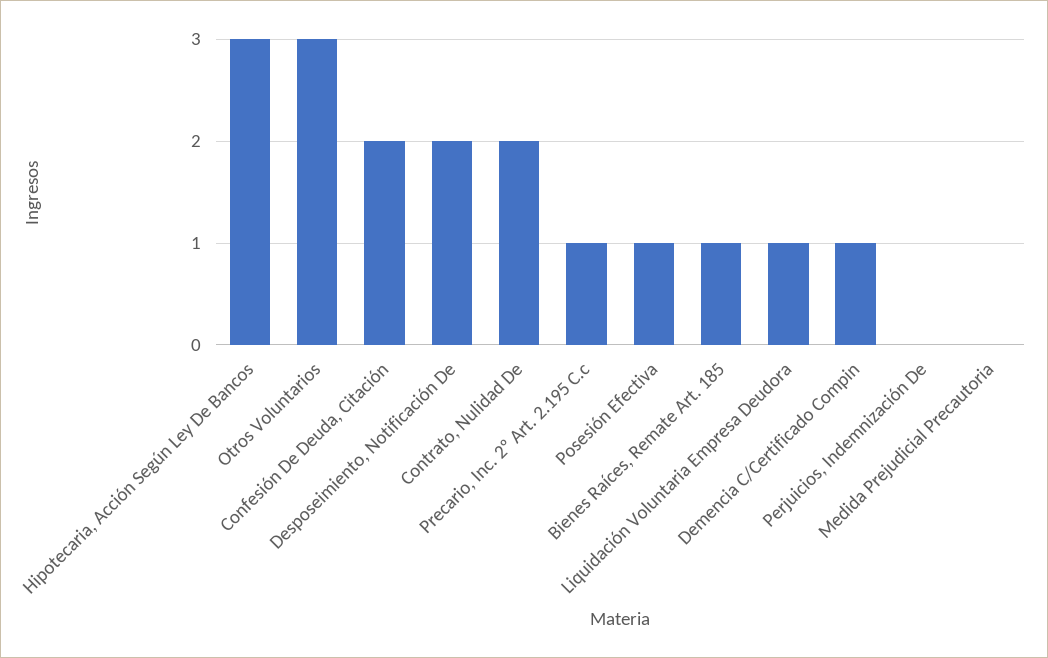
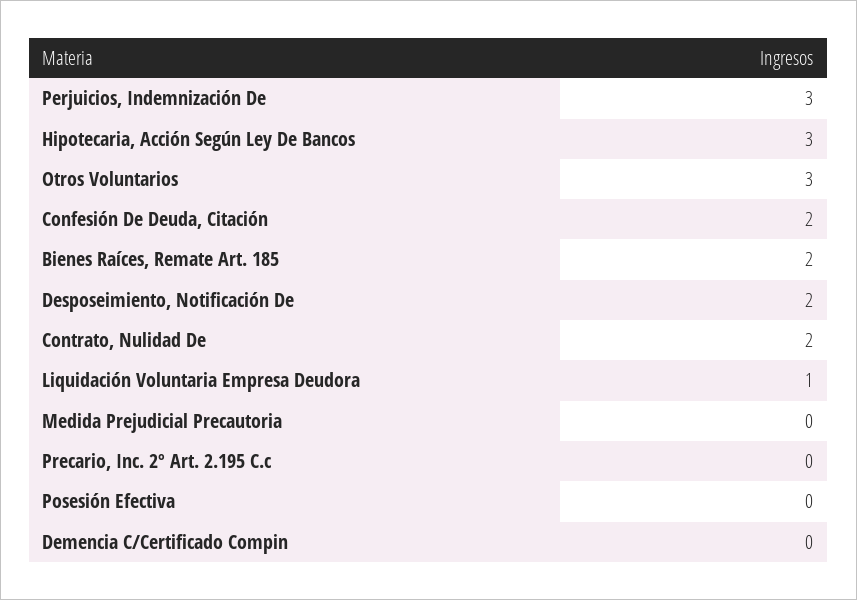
  {
    "Hipotecaria, Acción Según Ley De Bancos": 3,
    "Otros Voluntarios": 3,
    "Confesión De Deuda, Citación": 2,
    "Desposeimiento, Notificación De": 2,
    "Contrato, Nulidad De": 2,
-   "Precario, Inc. 2º Art. 2.195 C.c": 1,
+   "Precario, Inc. 2º Art. 2.195 C.c": 0,
-   "Posesión Efectiva": 1,
+   "Posesión Efectiva": 0,
-   "Bienes Raíces, Remate Art. 185": 1,
+   "Bienes Raíces, Remate Art. 185": 2,
    "Liquidación Voluntaria Empresa Deudora": 1,
-   "Demencia C/Certificado Compin": 1,
+   "Demencia C/Certificado Compin": 0,
-   "Perjuicios, Indemnización De": 0,
+   "Perjuicios, Indemnización De": 3,
    "Medida Prejudicial Precautoria": 0
  }

